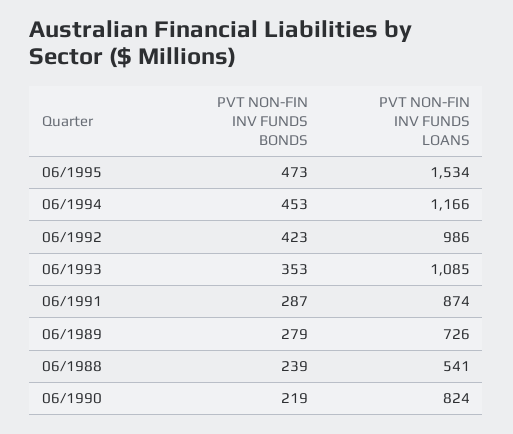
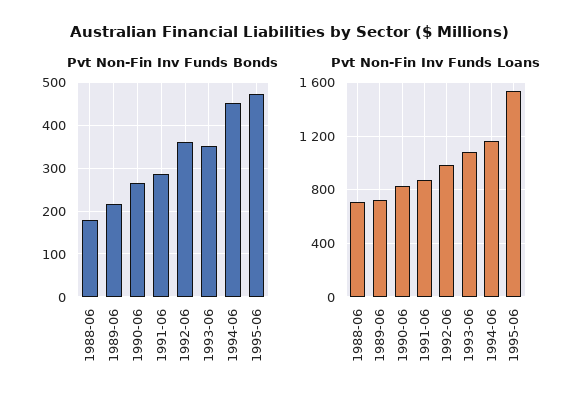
  {
    "PVT NON-FIN INV FUNDS BONDS": {
      "06/1995": 473,
      "06/1994": 453,
-     "06/1992": 423,
+     "06/1992": 360,
      "06/1993": 353,
      "06/1991": 287,
-     "06/1989": 279,
+     "06/1989": 220,
-     "06/1988": 239,
+     "06/1988": 180,
-     "06/1990": 219
+     "06/1990": 260
    },
    "PVT NON-FIN INV FUNDS LOANS": {
      "06/1995": 1534,
      "06/1994": 1166,
      "06/1992": 986,
      "06/1993": 1085,
      "06/1991": 874,
      "06/1989": 726,
-     "06/1988": 541,
+     "06/1988": 700,
      "06/1990": 824
    }
  }

